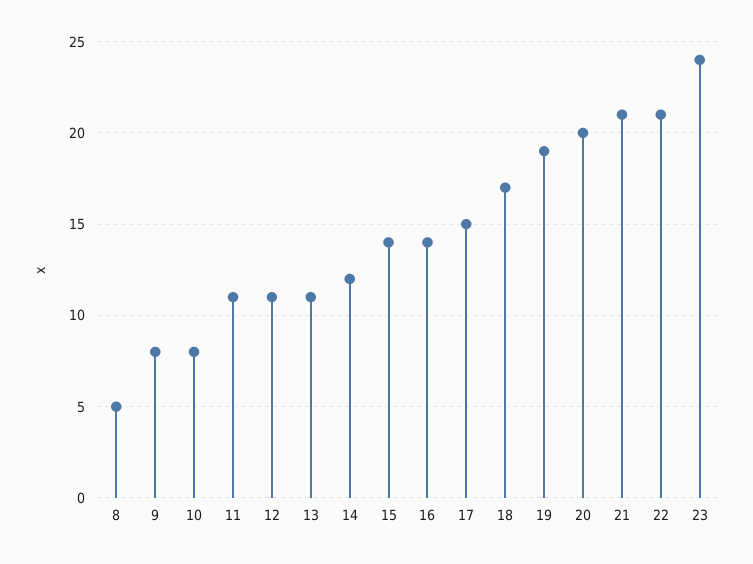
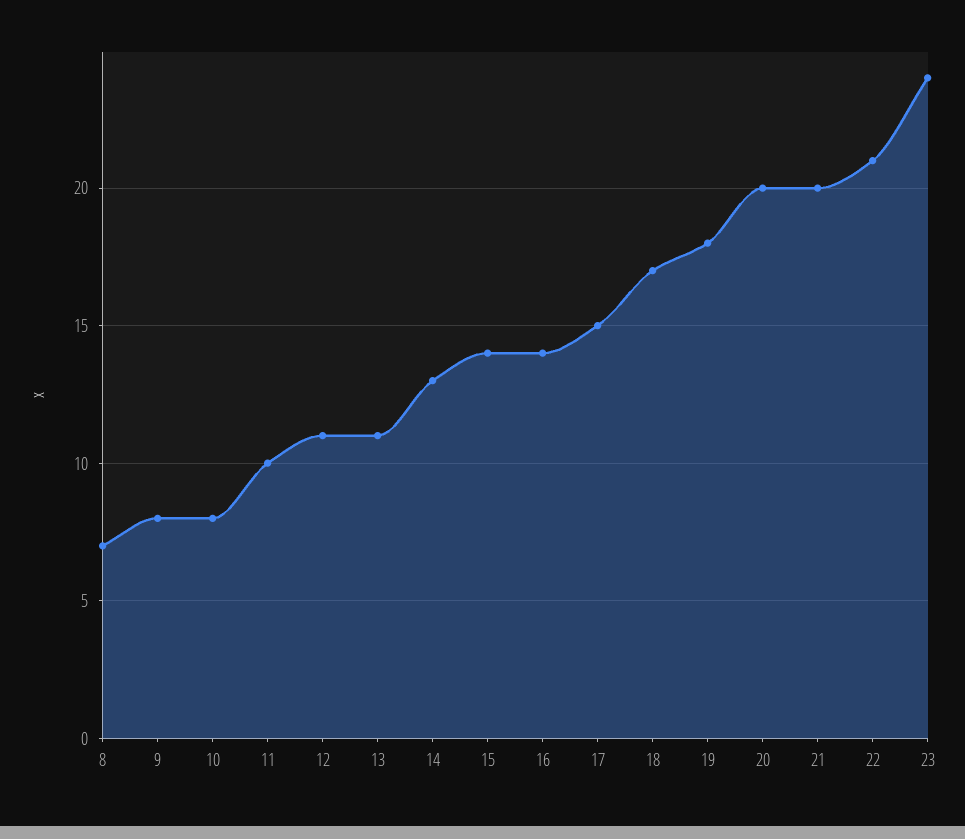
  {
-   "8": 5,
+   "8": 7,
    "9": 8,
    "10": 8,
-   "11": 11,
+   "11": 10,
    "12": 11,
    "13": 11,
-   "14": 12,
+   "14": 13,
    "15": 14,
    "16": 14,
    "17": 15,
    "18": 17,
-   "19": 19,
+   "19": 18,
    "20": 20,
-   "21": 21,
+   "21": 20,
    "22": 21,
    "23": 24
  }

